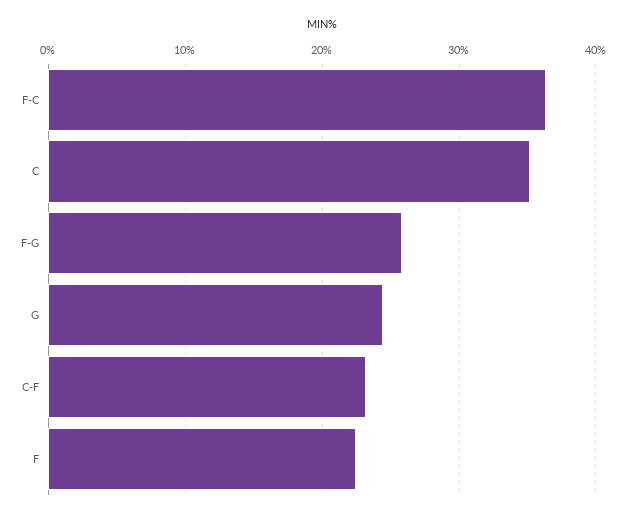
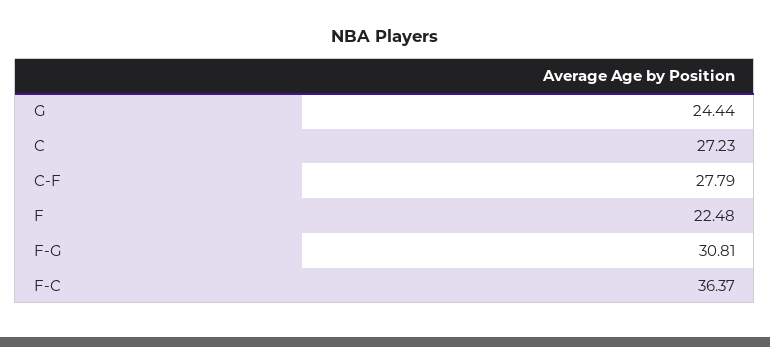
  {
    "F-C": 36.37,
-   "C": 35,
+   "C": 27.23,
-   "F-G": 26,
+   "F-G": 30.81,
    "G": 24.44,
-   "C-F": 23,
+   "C-F": 27.79,
    "F": 22.48
  }

